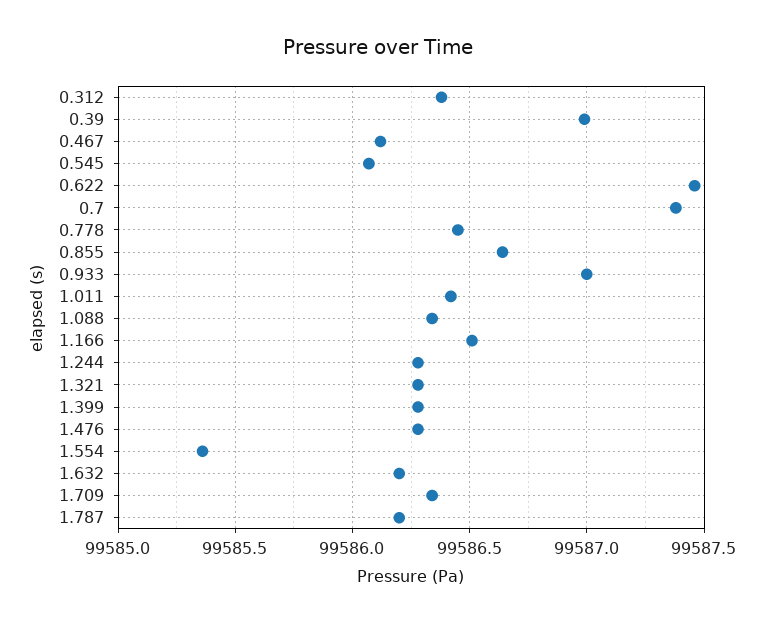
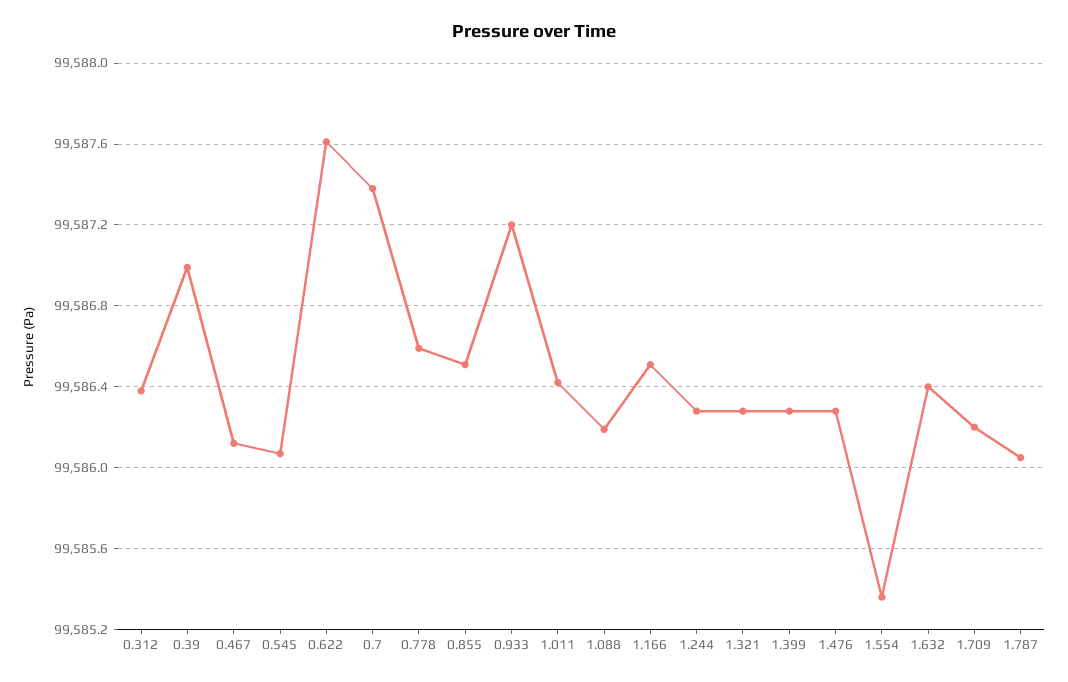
  {
    "0.312": 99586.4,
    "0.39": 99587,
    "0.467": 99586.1,
    "0.545": 99586.05,
-   "0.622": 99587.45,
+   "0.622": 99587.6,
    "0.7": 99587.4,
-   "0.778": 99586.45,
+   "0.778": 99586.6,
-   "0.855": 99586.65,
+   "0.855": 99586.5,
-   "0.933": 99587,
+   "0.933": 99587.2,
    "1.011": 99586.4,
-   "1.088": 99586.35,
+   "1.088": 99586.2,
    "1.166": 99586.5,
    "1.244": 99586.3,
    "1.321": 99586.3,
    "1.399": 99586.3,
    "1.476": 99586.3,
    "1.554": 99585.35,
-   "1.632": 99586.2,
+   "1.632": 99586.4,
-   "1.709": 99586.35,
+   "1.709": 99586.2,
-   "1.787": 99586.2
+   "1.787": 99586.05
  }

